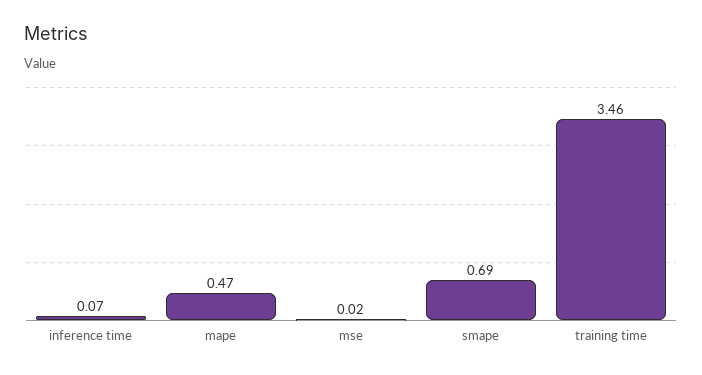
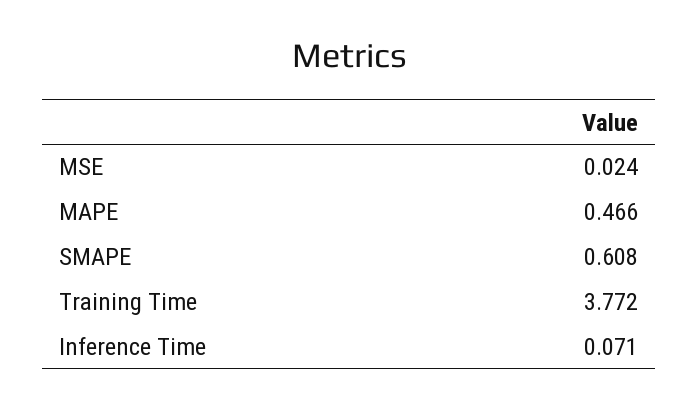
  {
    "inference time": 0.071,
    "mape": 0.466,
    "mse": 0.024,
-   "smape": 0.69,
+   "smape": 0.608,
-   "training time": 3.46
+   "training time": 3.772
  }

